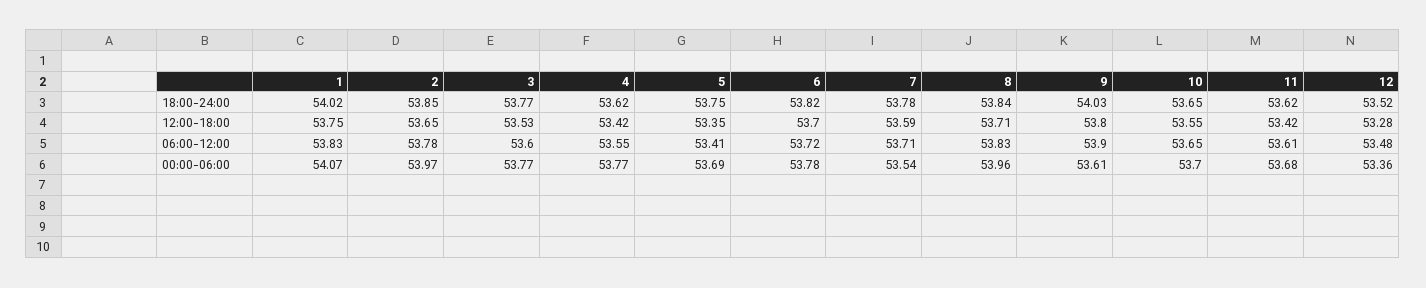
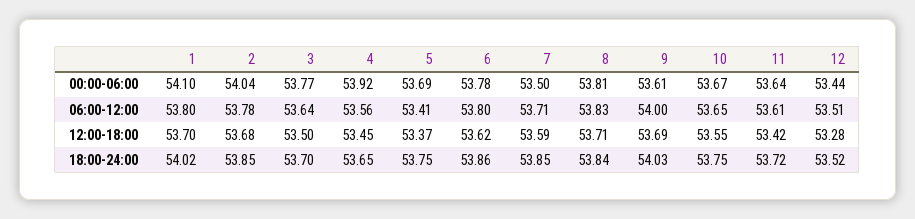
  {
    "1": {
      "18:00-24:00": 54.02,
-     "12:00-18:00": 53.75,
+     "12:00-18:00": 53.7,
-     "06:00-12:00": 53.83,
+     "06:00-12:00": 53.8,
-     "00:00-06:00": 54.07
+     "00:00-06:00": 54.1
    },
    "2": {
      "18:00-24:00": 53.85,
-     "12:00-18:00": 53.65,
+     "12:00-18:00": 53.68,
      "06:00-12:00": 53.78,
-     "00:00-06:00": 53.97
+     "00:00-06:00": 54.04
    },
    "3": {
-     "18:00-24:00": 53.77,
+     "18:00-24:00": 53.7,
-     "12:00-18:00": 53.53,
+     "12:00-18:00": 53.5,
-     "06:00-12:00": 53.6,
+     "06:00-12:00": 53.64,
      "00:00-06:00": 53.77
    },
    "4": {
-     "18:00-24:00": 53.62,
+     "18:00-24:00": 53.65,
-     "12:00-18:00": 53.42,
+     "12:00-18:00": 53.45,
-     "06:00-12:00": 53.55,
+     "06:00-12:00": 53.56,
-     "00:00-06:00": 53.77
+     "00:00-06:00": 53.92
    },
    "5": {
      "18:00-24:00": 53.75,
-     "12:00-18:00": 53.35,
+     "12:00-18:00": 53.37,
      "06:00-12:00": 53.41,
      "00:00-06:00": 53.69
    },
    "6": {
-     "18:00-24:00": 53.82,
+     "18:00-24:00": 53.86,
-     "12:00-18:00": 53.7,
+     "12:00-18:00": 53.62,
-     "06:00-12:00": 53.72,
+     "06:00-12:00": 53.8,
      "00:00-06:00": 53.78
    },
    "7": {
-     "18:00-24:00": 53.78,
+     "18:00-24:00": 53.85,
      "12:00-18:00": 53.59,
      "06:00-12:00": 53.71,
-     "00:00-06:00": 53.54
+     "00:00-06:00": 53.5
    },
    "8": {
      "18:00-24:00": 53.84,
      "12:00-18:00": 53.71,
      "06:00-12:00": 53.83,
-     "00:00-06:00": 53.96
+     "00:00-06:00": 53.81
    },
    "9": {
      "18:00-24:00": 54.03,
-     "12:00-18:00": 53.8,
+     "12:00-18:00": 53.69,
-     "06:00-12:00": 53.9,
+     "06:00-12:00": 54,
      "00:00-06:00": 53.61
    },
    "10": {
-     "18:00-24:00": 53.65,
+     "18:00-24:00": 53.75,
      "12:00-18:00": 53.55,
      "06:00-12:00": 53.65,
-     "00:00-06:00": 53.7
+     "00:00-06:00": 53.67
    },
    "11": {
-     "18:00-24:00": 53.62,
+     "18:00-24:00": 53.72,
      "12:00-18:00": 53.42,
      "06:00-12:00": 53.61,
-     "00:00-06:00": 53.68
+     "00:00-06:00": 53.64
    },
    "12": {
      "18:00-24:00": 53.52,
      "12:00-18:00": 53.28,
-     "06:00-12:00": 53.48,
+     "06:00-12:00": 53.51,
-     "00:00-06:00": 53.36
+     "00:00-06:00": 53.44
    }
  }

